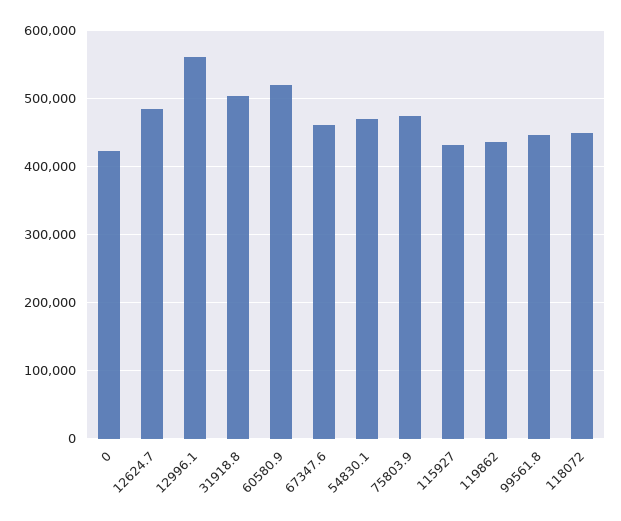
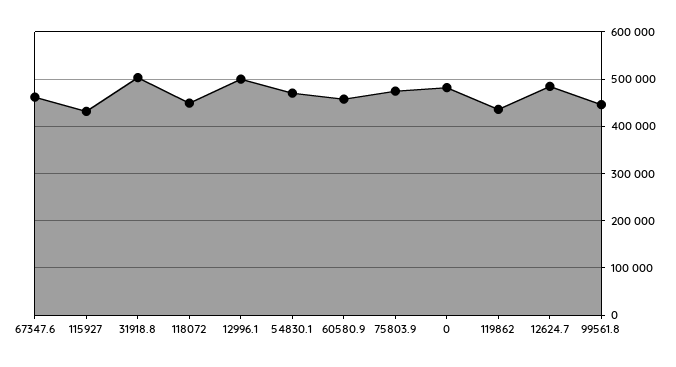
  {
-   "0": 420000,
+   "0": 480000,
    "12624.7": 480000,
-   "12996.1": 560000,
+   "12996.1": 500000,
    "31918.8": 500000,
-   "60580.9": 520000,
+   "60580.9": 460000,
    "67347.6": 460000,
    "54830.1": 470000,
    "75803.9": 470000,
    "115927": 430000,
    "119862": 440000,
    "99561.8": 450000,
    "118072": 450000
  }

